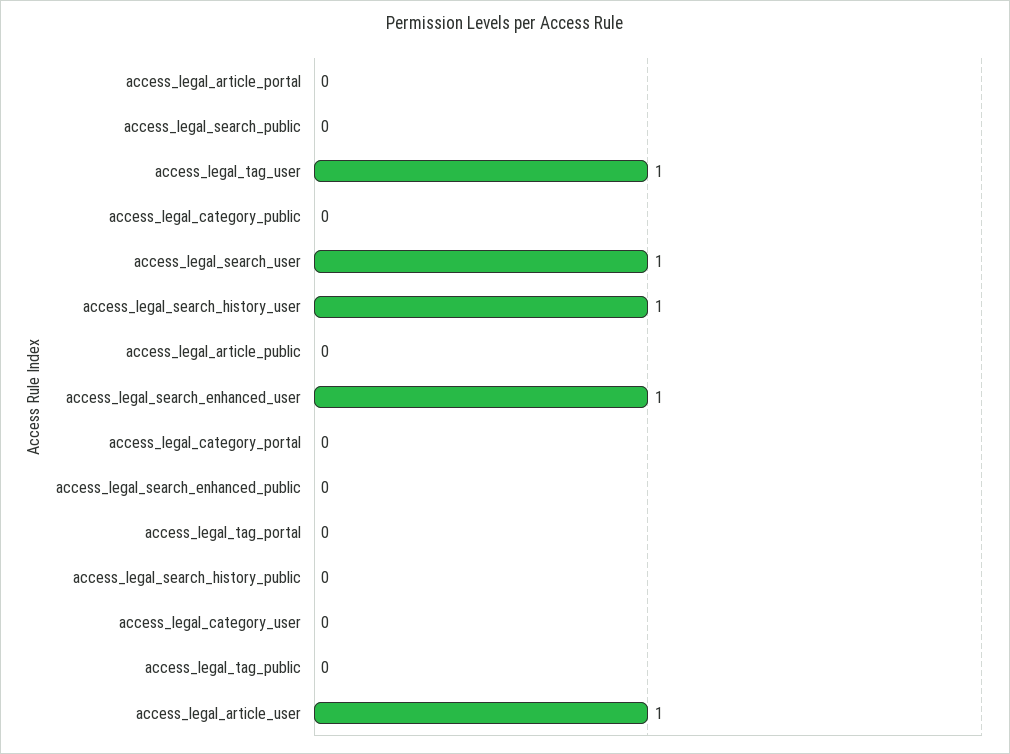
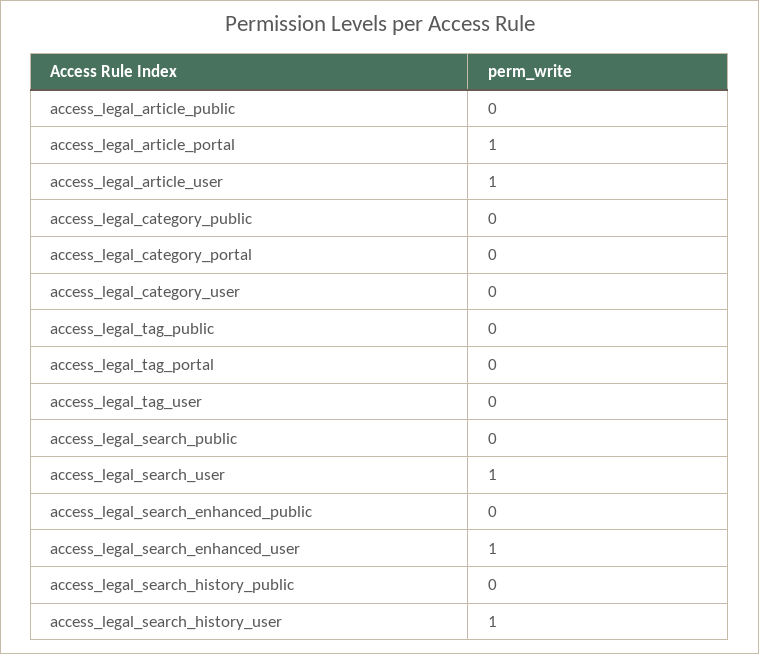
  {
-   "access_legal_article_portal": 0,
+   "access_legal_article_portal": 1,
    "access_legal_search_public": 0,
-   "access_legal_tag_user": 1,
+   "access_legal_tag_user": 0,
    "access_legal_category_public": 0,
    "access_legal_search_user": 1,
    "access_legal_search_history_user": 1,
    "access_legal_article_public": 0,
    "access_legal_search_enhanced_user": 1,
    "access_legal_category_portal": 0,
    "access_legal_search_enhanced_public": 0,
    "access_legal_tag_portal": 0,
    "access_legal_search_history_public": 0,
    "access_legal_category_user": 0,
    "access_legal_tag_public": 0,
    "access_legal_article_user": 1
  }

